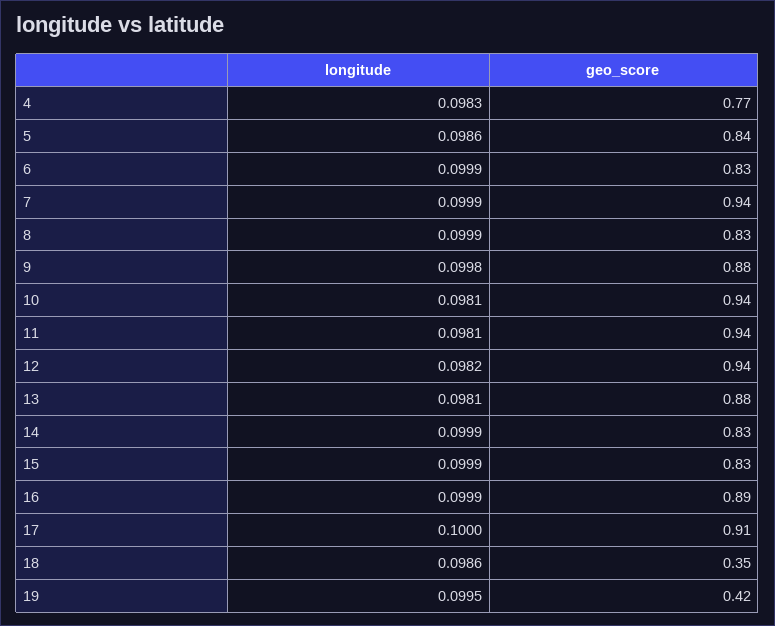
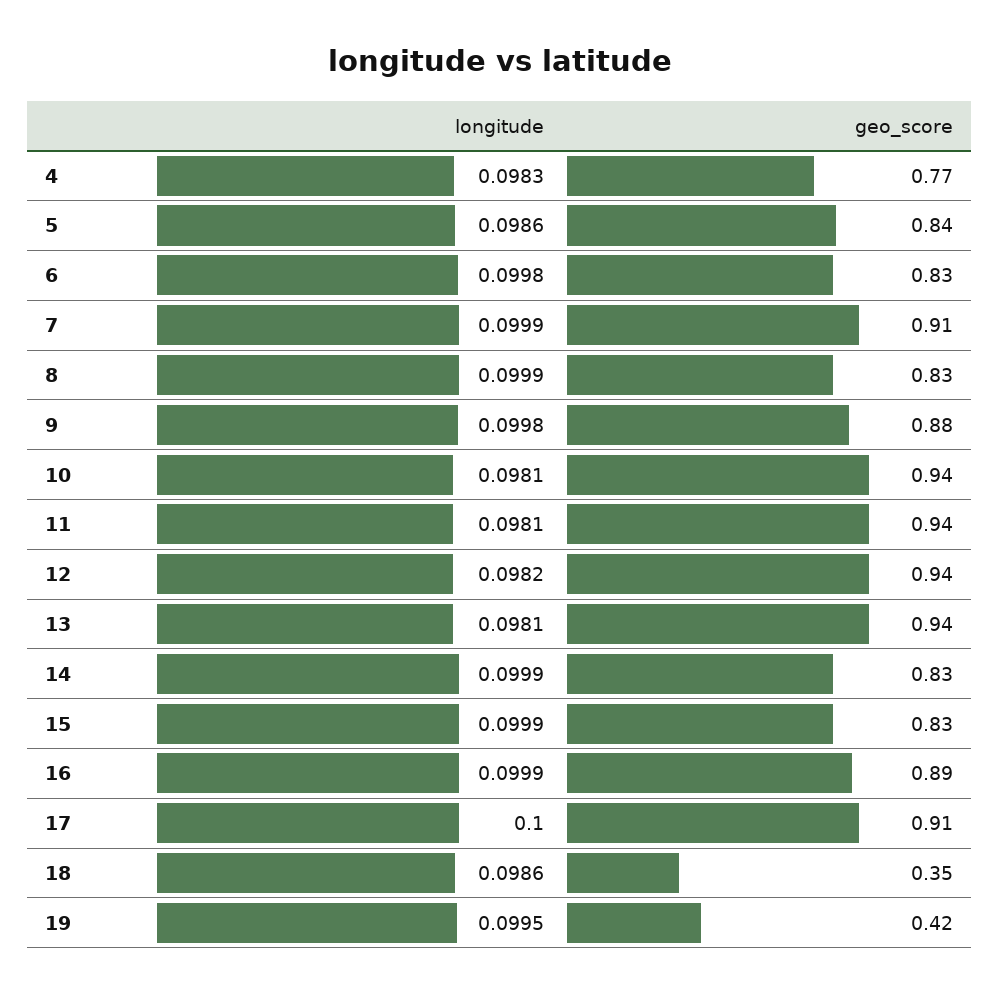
  {
    "longitude": {
      "4": 0.0983,
      "5": 0.0986,
-     "6": 0.0999,
+     "6": 0.0998,
      "7": 0.0999,
      "8": 0.0999,
      "9": 0.0998,
      "10": 0.0981,
      "11": 0.0981,
      "12": 0.0982,
      "13": 0.0981,
      "14": 0.0999,
      "15": 0.0999,
      "16": 0.0999,
      "17": 0.1,
      "18": 0.0986,
      "19": 0.0995
    },
    "geo_score": {
      "4": 0.77,
      "5": 0.84,
      "6": 0.83,
-     "7": 0.94,
+     "7": 0.91,
      "8": 0.83,
      "9": 0.88,
      "10": 0.94,
      "11": 0.94,
      "12": 0.94,
-     "13": 0.88,
+     "13": 0.94,
      "14": 0.83,
      "15": 0.83,
      "16": 0.89,
      "17": 0.91,
      "18": 0.35,
      "19": 0.42
    }
  }

